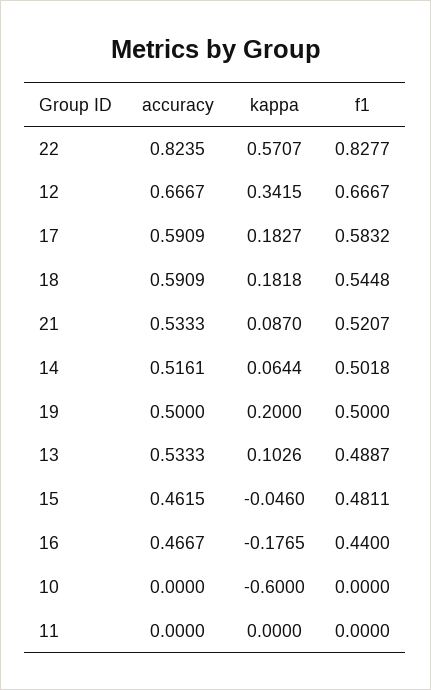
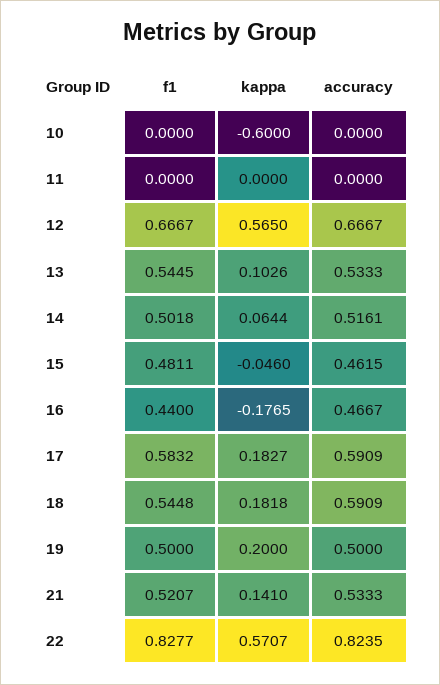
  {
    "accuracy": {
      "22": 0.8235,
      "12": 0.6667,
      "17": 0.5909,
      "18": 0.5909,
      "21": 0.5333,
      "14": 0.5161,
      "19": 0.5,
      "13": 0.5333,
      "15": 0.4615,
      "16": 0.4667,
      "10": 0,
      "11": 0
    },
    "kappa": {
      "22": 0.5707,
-     "12": 0.3415,
+     "12": 0.565,
      "17": 0.1827,
      "18": 0.1818,
-     "21": 0.087,
+     "21": 0.141,
      "14": 0.0644,
      "19": 0.2,
      "13": 0.1026,
      "15": -0.046,
      "16": -0.1765,
      "10": -0.6,
      "11": 0
    },
    "f1": {
      "22": 0.8277,
      "12": 0.6667,
      "17": 0.5832,
      "18": 0.5448,
      "21": 0.5207,
      "14": 0.5018,
      "19": 0.5,
-     "13": 0.4887,
+     "13": 0.5445,
      "15": 0.4811,
      "16": 0.44,
      "10": 0,
      "11": 0
    }
  }

